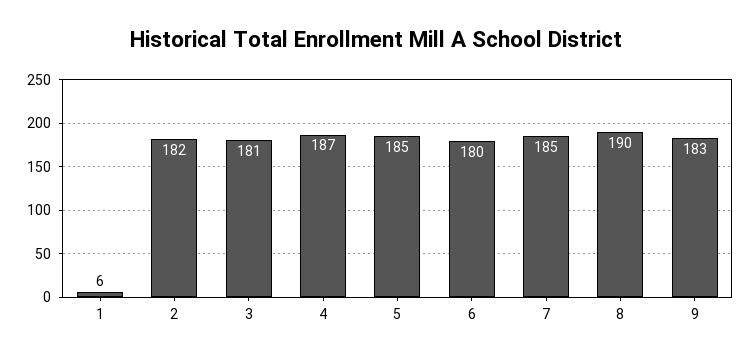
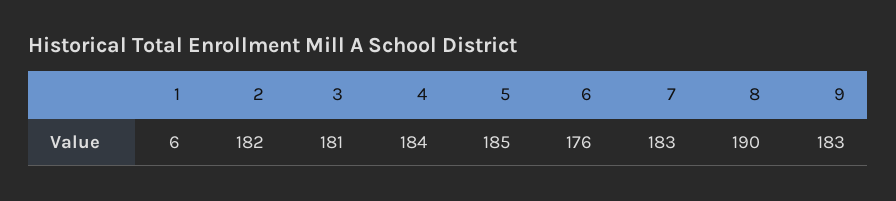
  {
    "1": 6,
    "2": 182,
    "3": 181,
-   "4": 187,
+   "4": 184,
    "5": 185,
-   "6": 180,
+   "6": 176,
-   "7": 185,
+   "7": 183,
    "8": 190,
    "9": 183
  }

